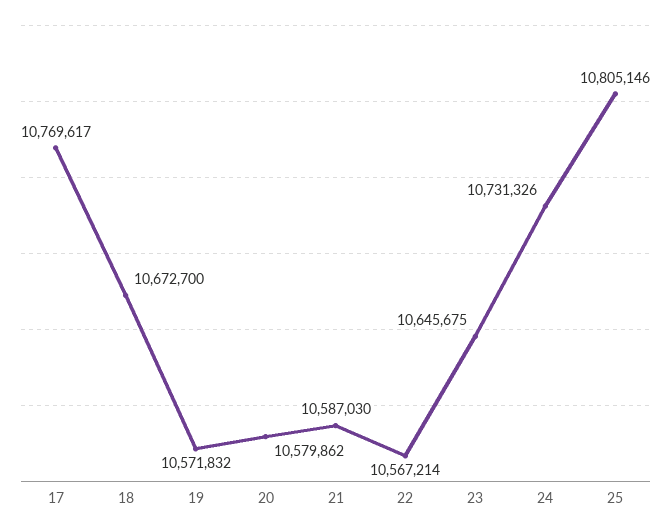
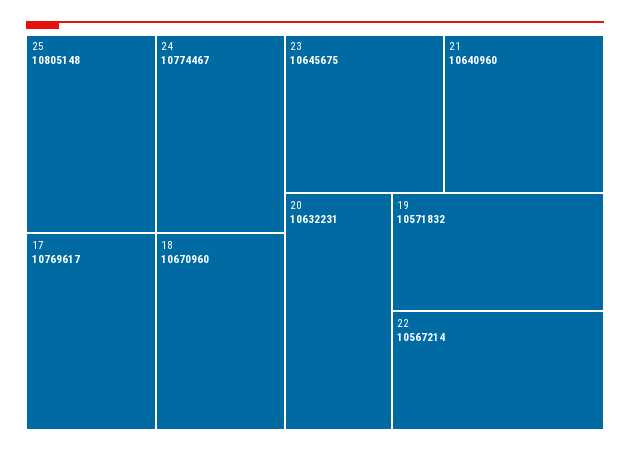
  {
    "17": 10769617,
-   "18": 10672700,
+   "18": 10670960,
    "19": 10571832,
-   "20": 10579862,
+   "20": 10632231,
-   "21": 10587030,
+   "21": 10640960,
    "22": 10567214,
    "23": 10645675,
-   "24": 10731326,
+   "24": 10774467,
-   "25": 10805146
+   "25": 10805148
  }

